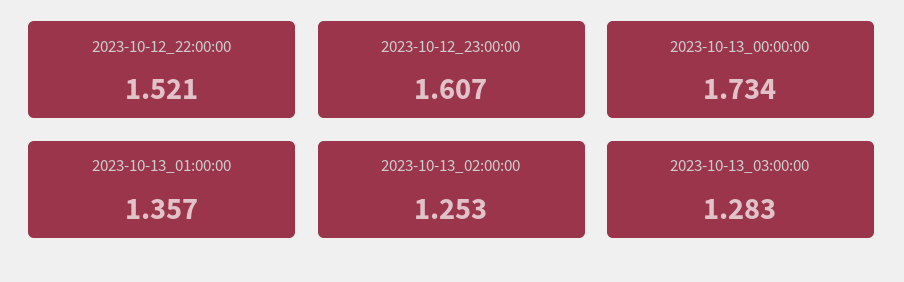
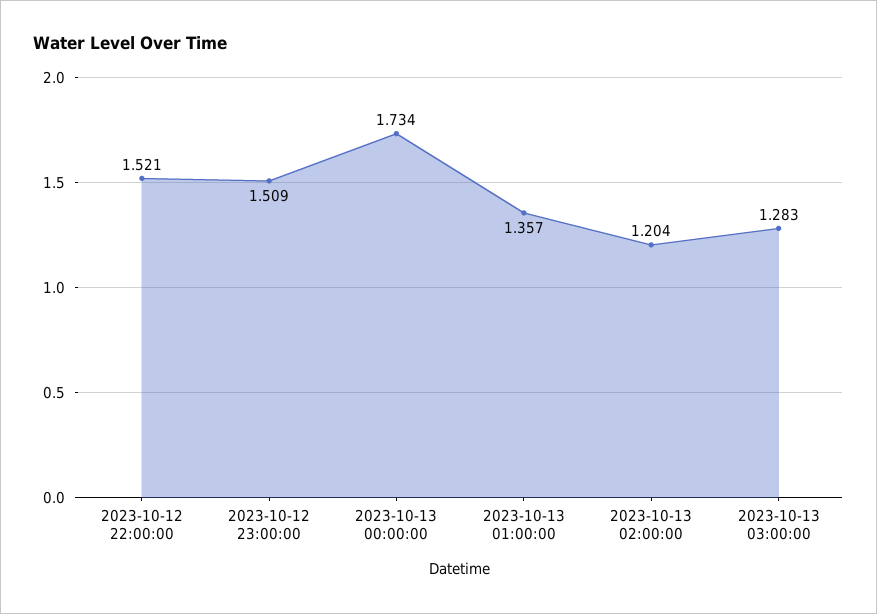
  {
    "2023-10-12_22:00:00": 1.521,
-   "2023-10-12_23:00:00": 1.607,
+   "2023-10-12_23:00:00": 1.509,
    "2023-10-13_00:00:00": 1.734,
    "2023-10-13_01:00:00": 1.357,
-   "2023-10-13_02:00:00": 1.253,
+   "2023-10-13_02:00:00": 1.204,
    "2023-10-13_03:00:00": 1.283
  }

